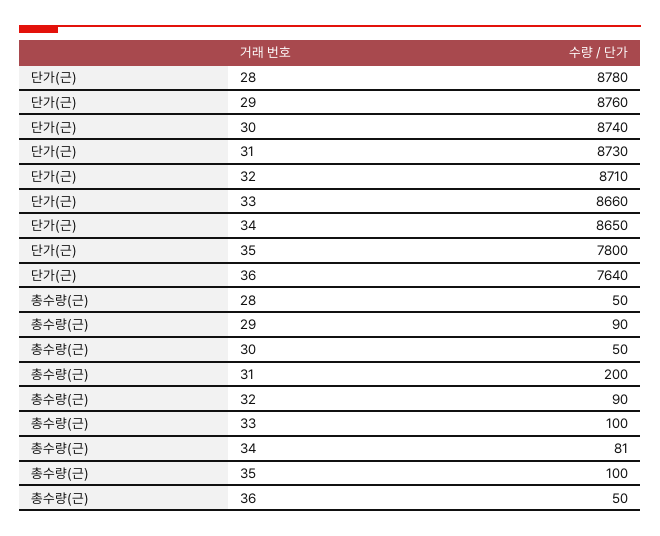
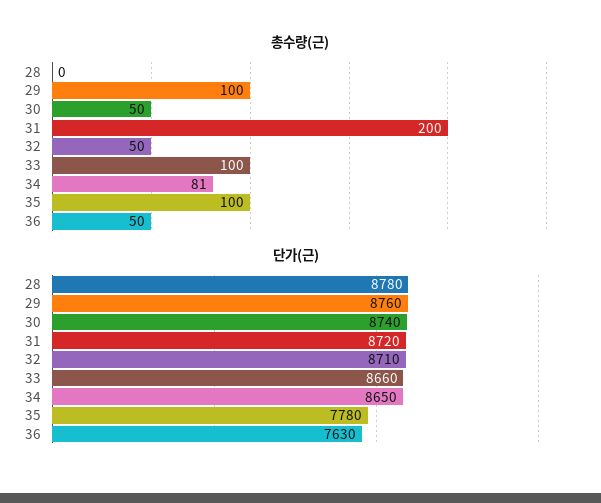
  {
    "단가(근)": {
      "28": 8780,
      "29": 8760,
      "30": 8740,
-     "31": 8730,
+     "31": 8720,
      "32": 8710,
      "33": 8660,
      "34": 8650,
-     "35": 7800,
+     "35": 7780,
-     "36": 7640
+     "36": 7630
    },
    "총수량(근)": {
-     "28": 50,
+     "28": 0,
-     "29": 90,
+     "29": 100,
      "30": 50,
      "31": 200,
-     "32": 90,
+     "32": 50,
      "33": 100,
      "34": 81,
      "35": 100,
      "36": 50
    }
  }

